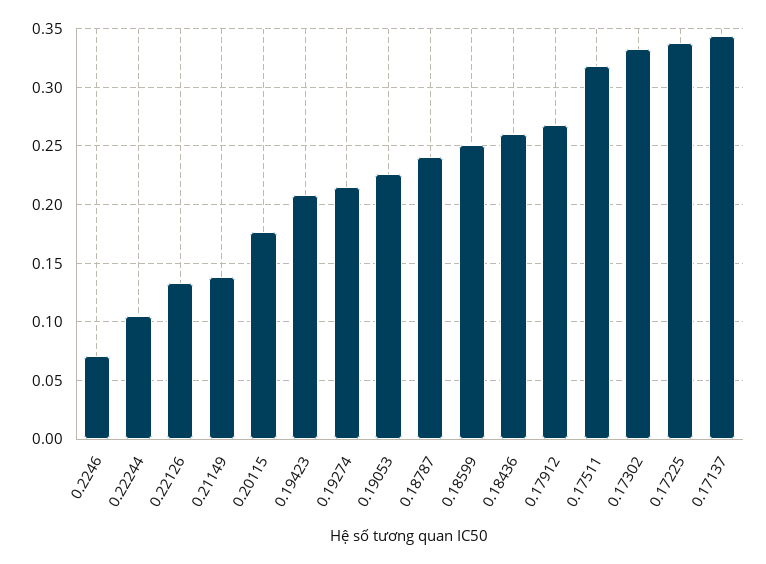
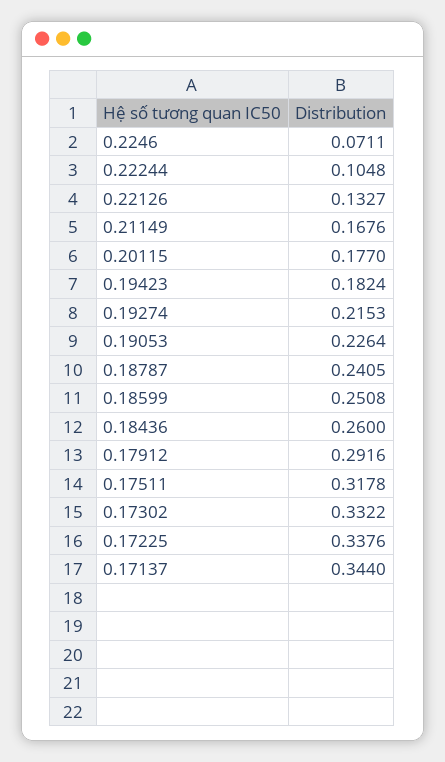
  {
    "0.2246": 0.0711,
    "0.22244": 0.1048,
    "0.22126": 0.1327,
-   "0.21149": 0.14,
+   "0.21149": 0.1676,
    "0.20115": 0.177,
-   "0.19423": 0.21,
+   "0.19423": 0.1824,
    "0.19274": 0.2153,
    "0.19053": 0.2264,
    "0.18787": 0.2405,
    "0.18599": 0.2508,
    "0.18436": 0.26,
-   "0.17912": 0.27,
+   "0.17912": 0.2916,
    "0.17511": 0.3178,
    "0.17302": 0.3322,
    "0.17225": 0.3376,
    "0.17137": 0.344
  }

